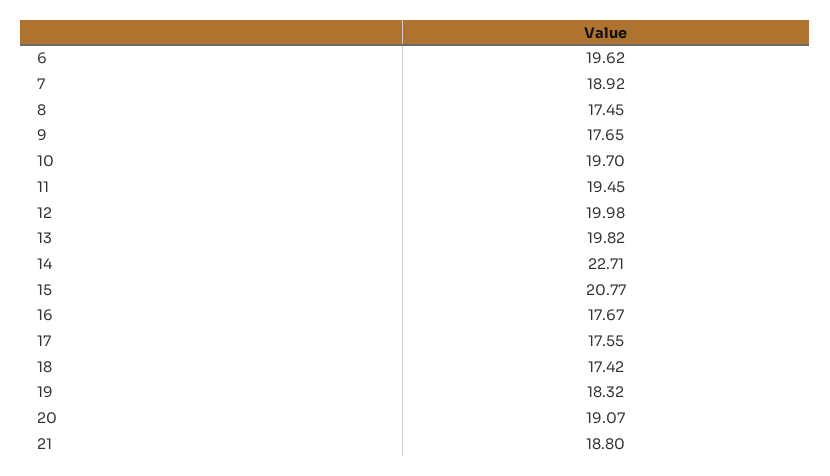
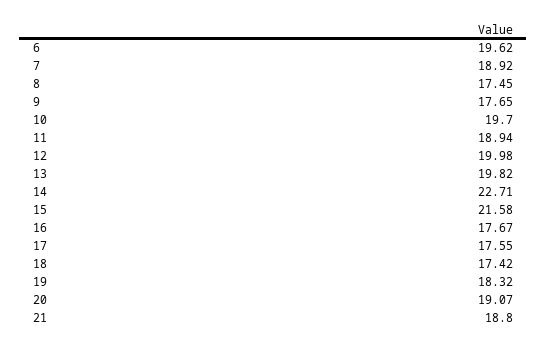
  {
    "6": 19.62,
    "7": 18.92,
    "8": 17.45,
    "9": 17.65,
    "10": 19.7,
-   "11": 19.45,
+   "11": 18.94,
    "12": 19.98,
    "13": 19.82,
    "14": 22.71,
-   "15": 20.77,
+   "15": 21.58,
    "16": 17.67,
    "17": 17.55,
    "18": 17.42,
    "19": 18.32,
    "20": 19.07,
    "21": 18.8
  }

